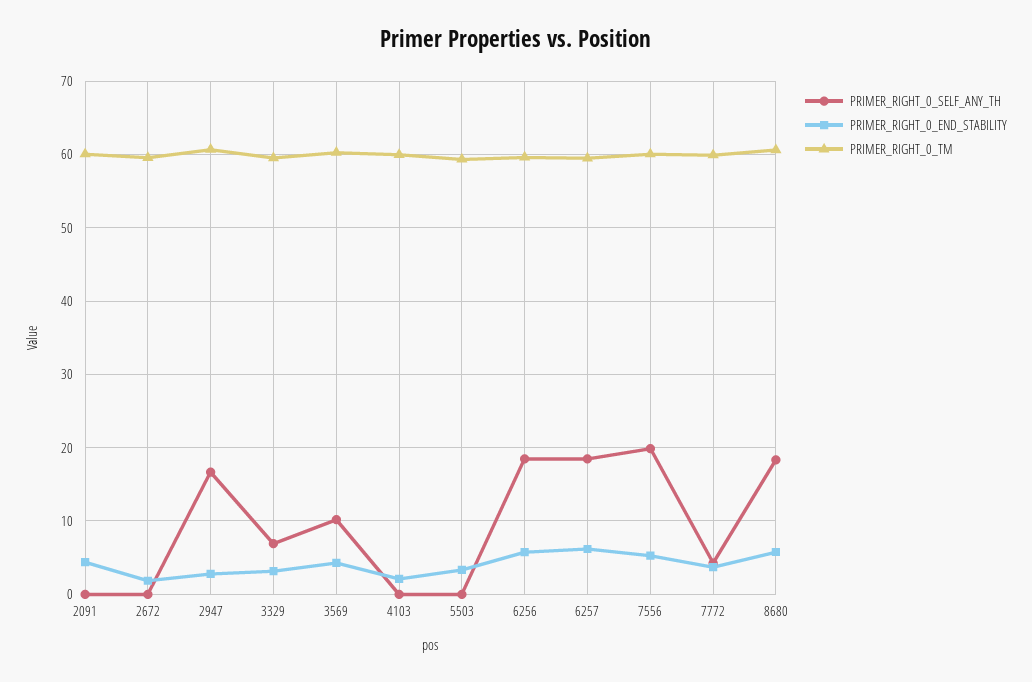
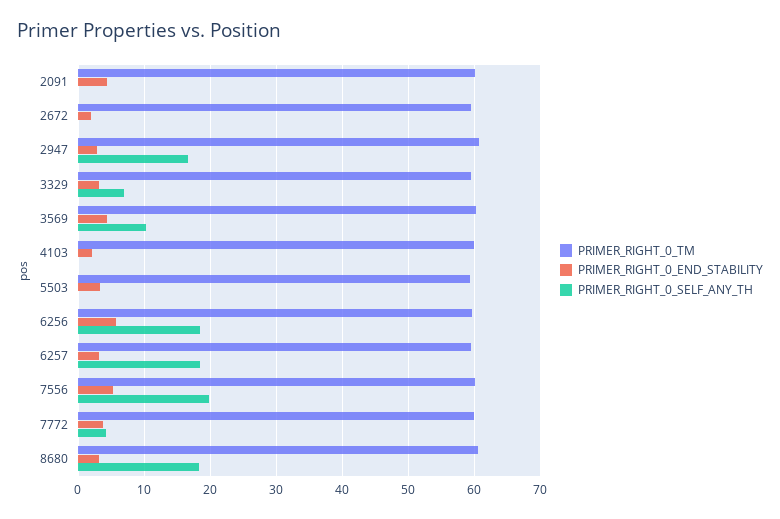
  {
    "PRIMER_RIGHT_0_SELF_ANY_TH": {
      "2091": 0,
      "2672": 0,
      "2947": 17,
      "3329": 7,
      "3569": 10,
      "4103": 0,
      "5503": 0,
      "6256": 18,
      "6257": 18,
      "7556": 20,
      "7772": 4,
      "8680": 18
    },
    "PRIMER_RIGHT_0_END_STABILITY": {
      "2091": 4,
      "2672": 2,
      "2947": 3,
      "3329": 3,
      "3569": 4,
      "4103": 2,
      "5503": 3,
      "6256": 6,
-     "6257": 6,
+     "6257": 3,
      "7556": 5,
      "7772": 4,
-     "8680": 6
+     "8680": 3
    },
    "PRIMER_RIGHT_0_TM": {
      "2091": 60,
      "2672": 60,
      "2947": 61,
      "3329": 60,
      "3569": 60,
      "4103": 60,
      "5503": 59,
      "6256": 60,
      "6257": 59,
      "7556": 60,
      "7772": 60,
      "8680": 61
    }
  }

